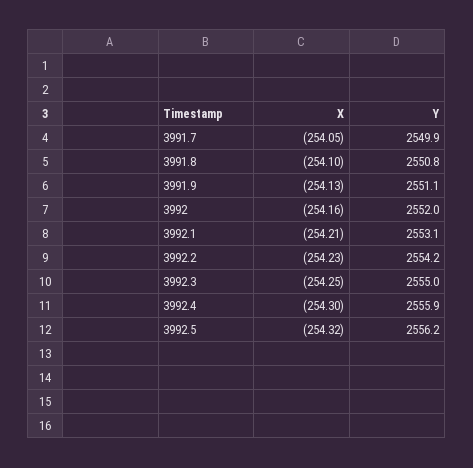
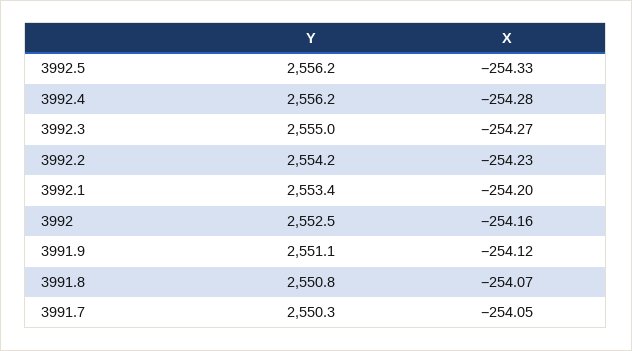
  {
    "X": {
      "3991.7": -254.05,
-     "3991.8": -254.1,
+     "3991.8": -254.07,
-     "3991.9": -254.13,
+     "3991.9": -254.12,
      "3992": -254.16,
-     "3992.1": -254.21,
+     "3992.1": -254.2,
      "3992.2": -254.23,
-     "3992.3": -254.25,
+     "3992.3": -254.27,
-     "3992.4": -254.3,
+     "3992.4": -254.28,
-     "3992.5": -254.32
+     "3992.5": -254.33
    },
    "Y": {
-     "3991.7": 2549.9,
+     "3991.7": 2550.3,
      "3991.8": 2550.8,
      "3991.9": 2551.1,
-     "3992": 2552,
+     "3992": 2552.5,
-     "3992.1": 2553.1,
+     "3992.1": 2553.4,
      "3992.2": 2554.2,
      "3992.3": 2555,
-     "3992.4": 2555.9,
+     "3992.4": 2556.2,
      "3992.5": 2556.2
    }
  }

